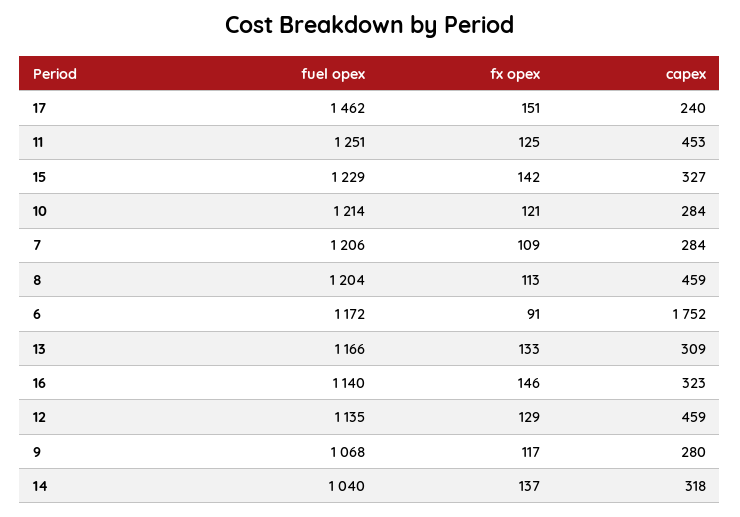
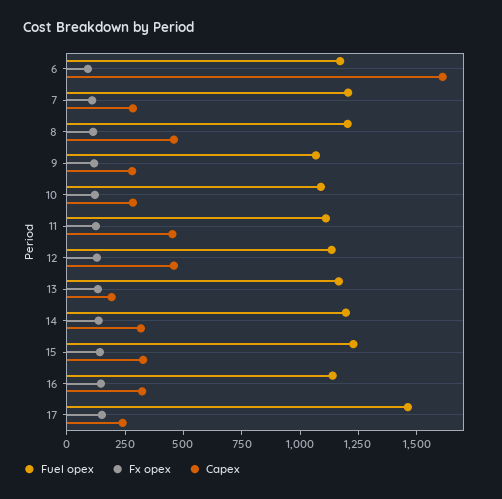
  {
    "fuel opex": {
      "17": 1462,
-     "11": 1251,
+     "11": 1100,
      "15": 1229,
-     "10": 1214,
+     "10": 1100,
      "7": 1206,
      "8": 1204,
      "6": 1172,
      "13": 1166,
      "16": 1140,
      "12": 1135,
      "9": 1068,
-     "14": 1040
+     "14": 1200
    },
    "fx opex": {
      "17": 151,
      "11": 125,
      "15": 142,
      "10": 121,
      "7": 109,
      "8": 113,
      "6": 91,
      "13": 133,
      "16": 146,
      "12": 129,
      "9": 117,
      "14": 137
    },
    "capex": {
      "17": 240,
      "11": 453,
      "15": 327,
      "10": 284,
      "7": 284,
      "8": 459,
-     "6": 1752,
+     "6": 1600,
-     "13": 309,
+     "13": 200,
      "16": 323,
      "12": 459,
      "9": 280,
      "14": 318
    }
  }

